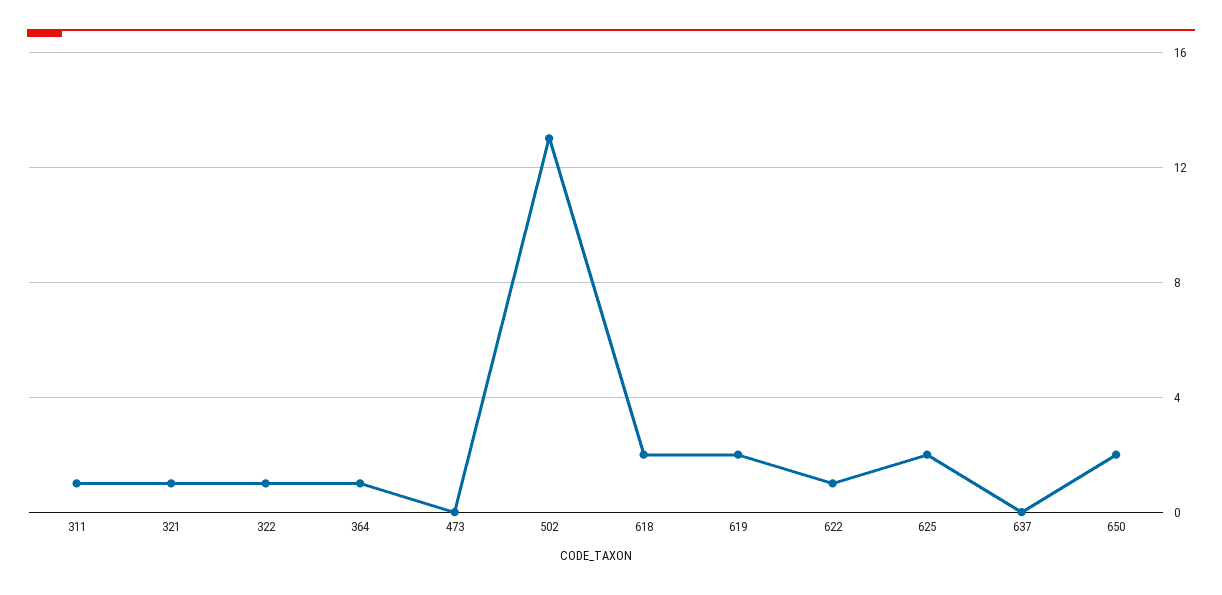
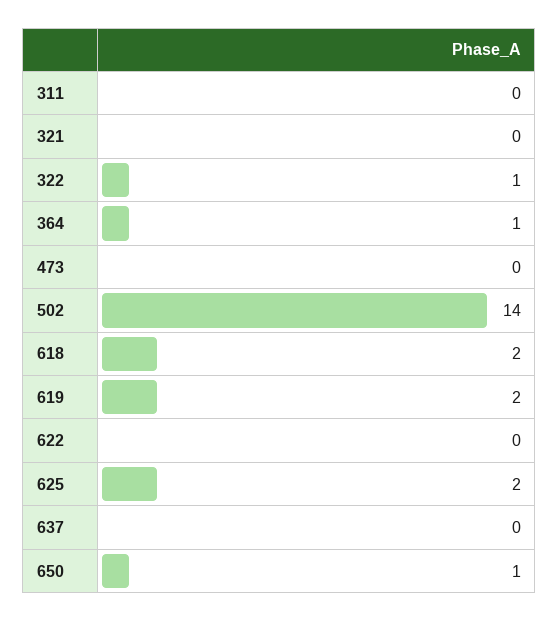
  {
-   "311": 1,
+   "311": 0,
-   "321": 1,
+   "321": 0,
    "322": 1,
    "364": 1,
    "473": 0,
-   "502": 13,
+   "502": 14,
    "618": 2,
    "619": 2,
-   "622": 1,
+   "622": 0,
    "625": 2,
    "637": 0,
-   "650": 2
+   "650": 1
  }

